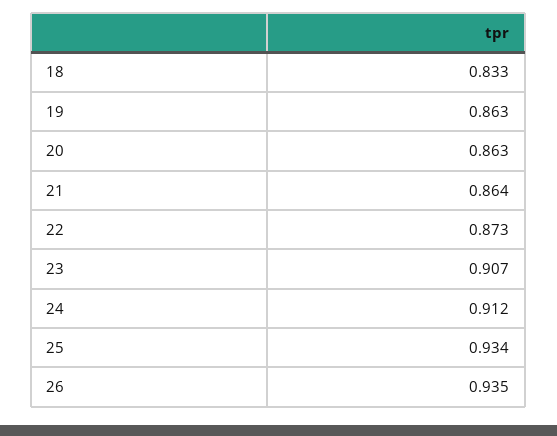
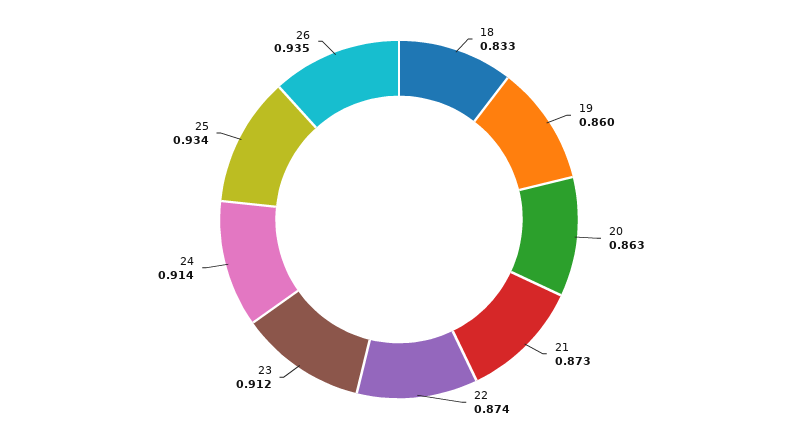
  {
    "18": 0.833,
-   "19": 0.863,
+   "19": 0.86,
    "20": 0.863,
-   "21": 0.864,
+   "21": 0.873,
-   "22": 0.873,
+   "22": 0.874,
-   "23": 0.907,
+   "23": 0.912,
-   "24": 0.912,
+   "24": 0.914,
    "25": 0.934,
    "26": 0.935
  }

